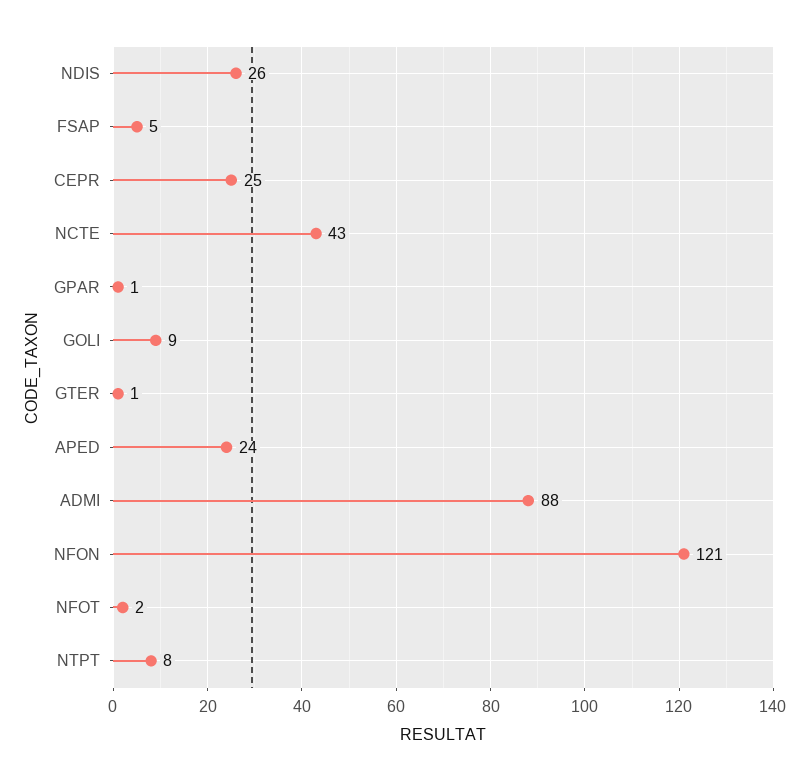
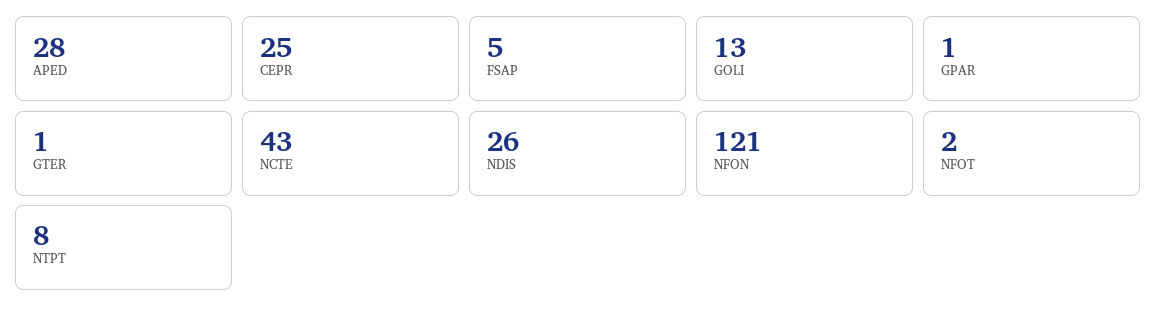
  {
    "NDIS": 26,
    "FSAP": 5,
    "CEPR": 25,
    "NCTE": 43,
    "GPAR": 1,
-   "GOLI": 9,
+   "GOLI": 13,
    "GTER": 1,
-   "APED": 24,
+   "APED": 28,
-   "ADMI": 88,
    "NFON": 121,
    "NFOT": 2,
    "NTPT": 8
  }

